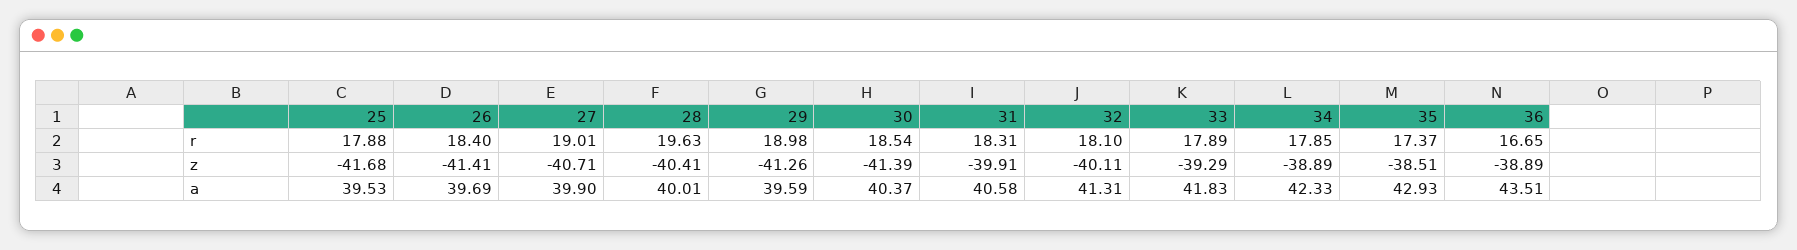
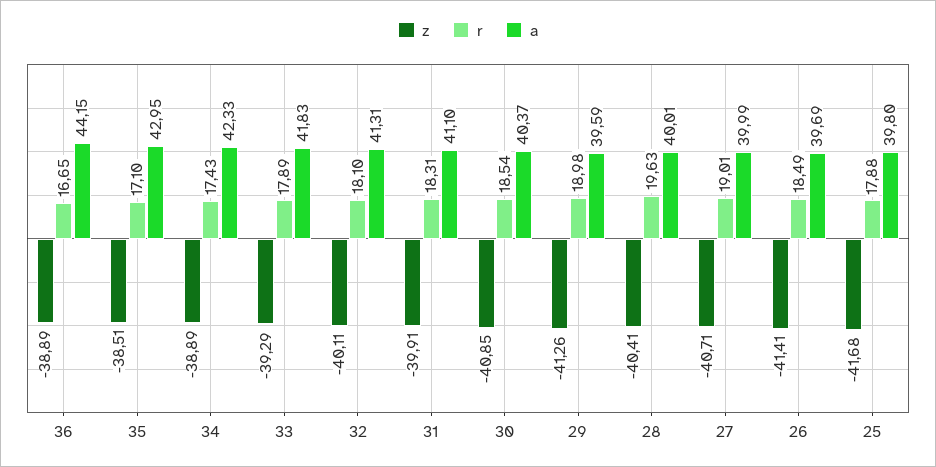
  {
    "r": {
      "25": 17.88,
-     "26": 18.4,
+     "26": 18.49,
      "27": 19.01,
      "28": 19.63,
      "29": 18.98,
      "30": 18.54,
      "31": 18.31,
      "32": 18.1,
      "33": 17.89,
-     "34": 17.85,
+     "34": 17.43,
-     "35": 17.37,
+     "35": 17.1,
      "36": 16.65
    },
    "z": {
      "25": -41.68,
      "26": -41.41,
      "27": -40.71,
      "28": -40.41,
      "29": -41.26,
-     "30": -41.39,
+     "30": -40.85,
      "31": -39.91,
      "32": -40.11,
      "33": -39.29,
      "34": -38.89,
      "35": -38.51,
      "36": -38.89
    },
    "a": {
-     "25": 39.53,
+     "25": 39.8,
      "26": 39.69,
-     "27": 39.9,
+     "27": 39.99,
      "28": 40.01,
      "29": 39.59,
      "30": 40.37,
-     "31": 40.58,
+     "31": 41.1,
      "32": 41.31,
      "33": 41.83,
      "34": 42.33,
-     "35": 42.93,
+     "35": 42.95,
-     "36": 43.51
+     "36": 44.15
    }
  }

